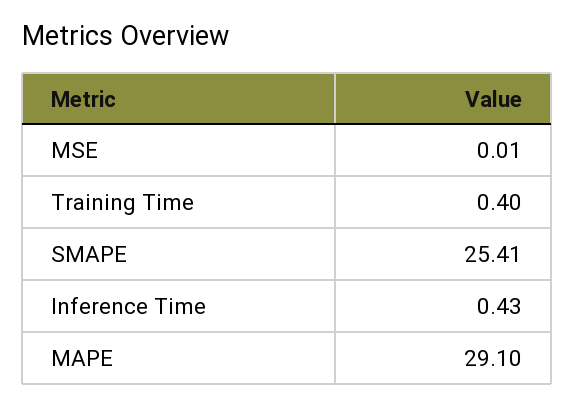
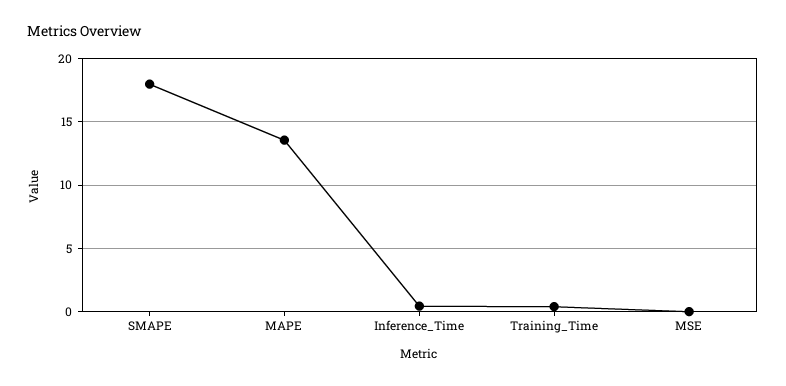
  {
    "MSE": 0.01,
    "Training Time": 0.4,
-   "SMAPE": 25.41,
+   "SMAPE": 18,
    "Inference Time": 0.43,
-   "MAPE": 29.1
+   "MAPE": 13.5
  }

